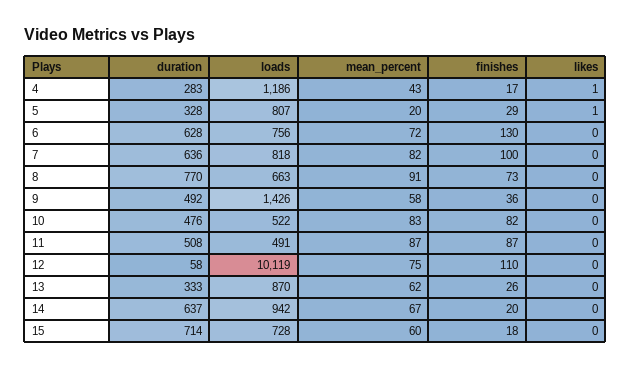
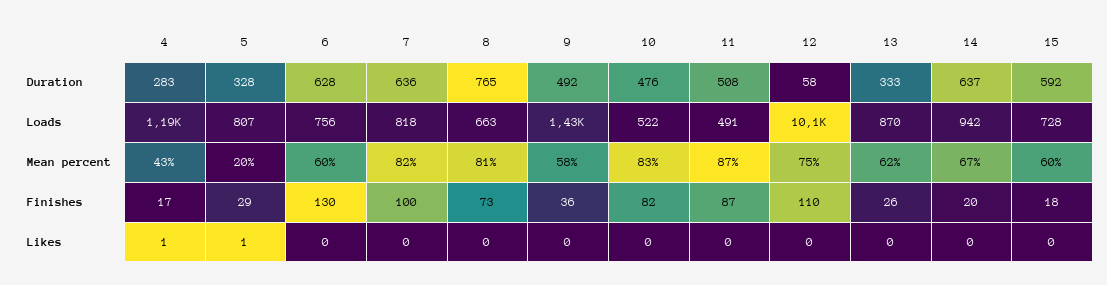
  {
    "duration": {
      "4": 283,
      "5": 328,
      "6": 628,
      "7": 636,
-     "8": 770,
+     "8": 765,
      "9": 492,
      "10": 476,
      "11": 508,
      "12": 58,
      "13": 333,
      "14": 637,
-     "15": 714
+     "15": 592
    },
    "loads": {
      "4": 1186,
      "5": 807,
      "6": 756,
      "7": 818,
      "8": 663,
      "9": 1426,
      "10": 522,
      "11": 491,
      "12": 10119,
      "13": 870,
      "14": 942,
      "15": 728
    },
    "mean_percent": {
      "4": 43,
      "5": 20,
-     "6": 72,
+     "6": 60,
      "7": 82,
-     "8": 91,
+     "8": 81,
      "9": 58,
      "10": 83,
      "11": 87,
      "12": 75,
      "13": 62,
      "14": 67,
      "15": 60
    },
    "finishes": {
      "4": 17,
      "5": 29,
      "6": 130,
      "7": 100,
      "8": 73,
      "9": 36,
      "10": 82,
      "11": 87,
      "12": 110,
      "13": 26,
      "14": 20,
      "15": 18
    },
    "likes": {
      "4": 1,
      "5": 1,
      "6": 0,
      "7": 0,
      "8": 0,
      "9": 0,
      "10": 0,
      "11": 0,
      "12": 0,
      "13": 0,
      "14": 0,
      "15": 0
    }
  }

